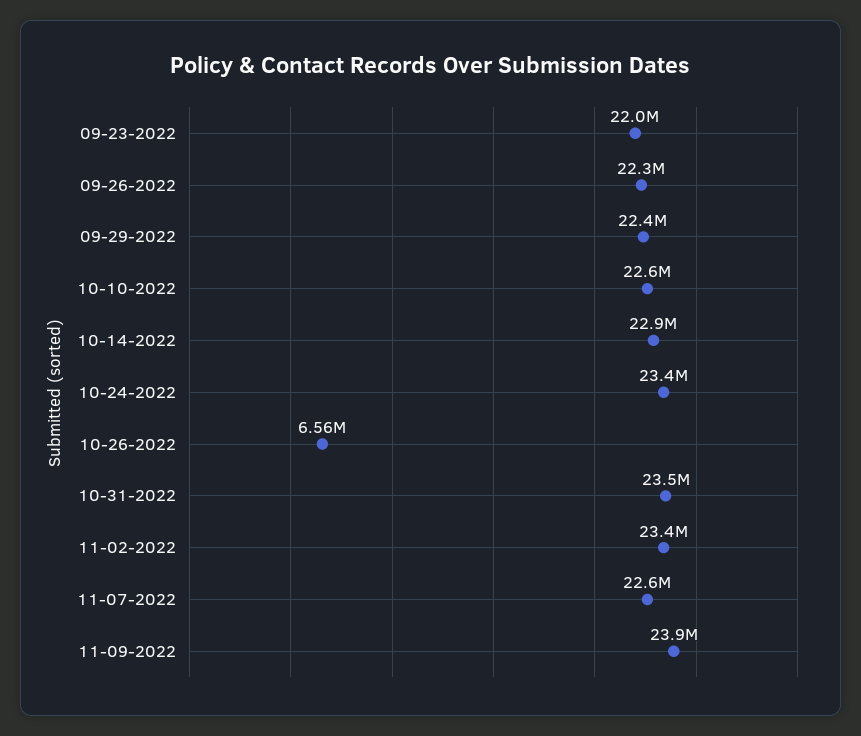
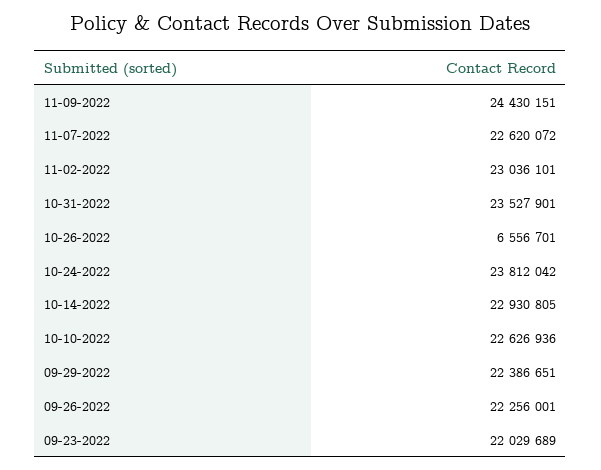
  {
    "09-23-2022": 22029689,
    "09-26-2022": 22256001,
    "09-29-2022": 22386651,
    "10-10-2022": 22626936,
    "10-14-2022": 22930805,
-   "10-24-2022": 23400000,
+   "10-24-2022": 23812042,
    "10-26-2022": 6556701,
    "10-31-2022": 23527901,
-   "11-02-2022": 23400000,
+   "11-02-2022": 23036101,
    "11-07-2022": 22620072,
-   "11-09-2022": 23900000
+   "11-09-2022": 24430151
  }

